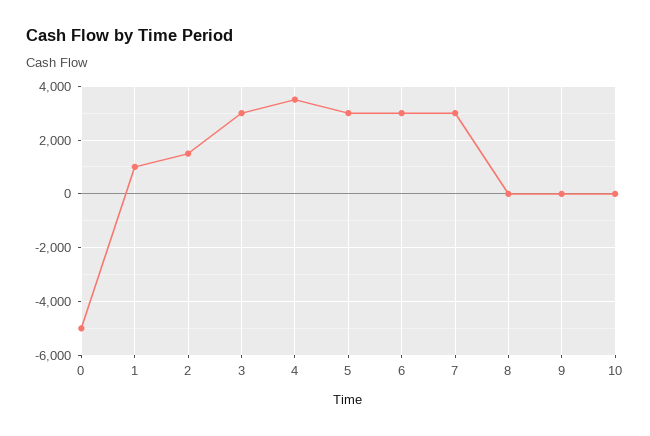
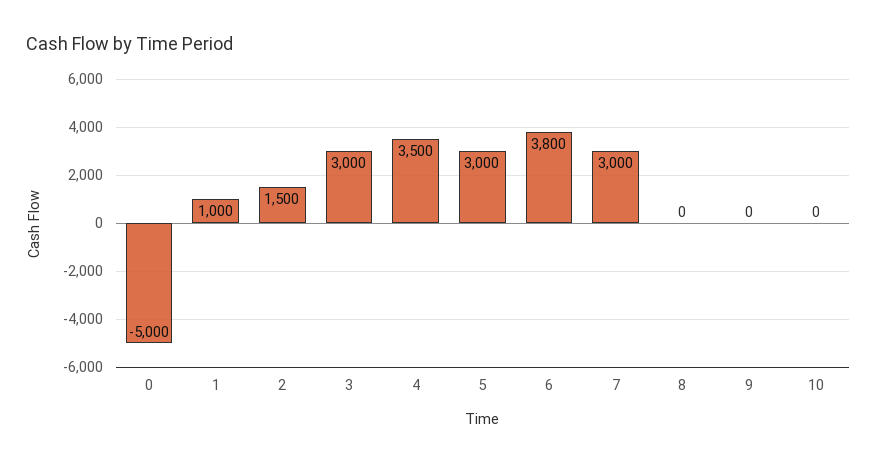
  {
    "0": -5000,
    "1": 1000,
    "2": 1500,
    "3": 3000,
    "4": 3500,
    "5": 3000,
-   "6": 3000,
+   "6": 3800,
    "7": 3000,
    "8": 0,
    "9": 0,
    "10": 0
  }

